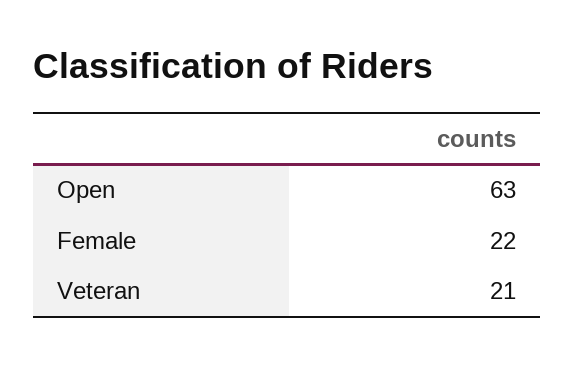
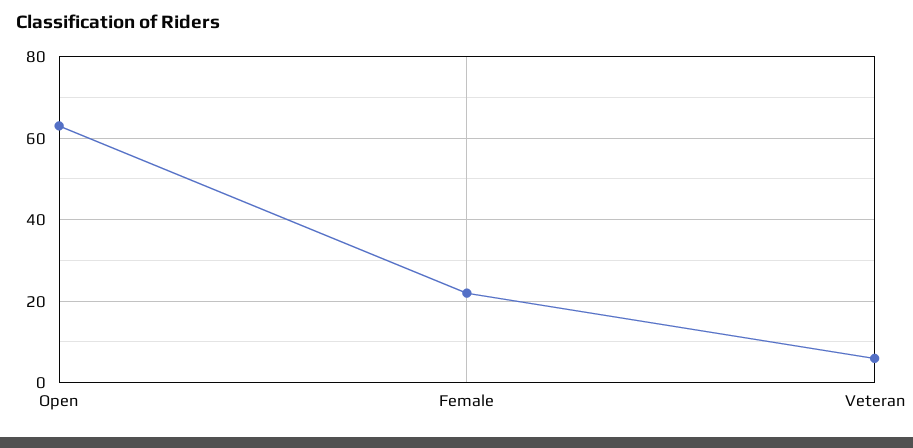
  {
    "Open": 63,
    "Female": 22,
-   "Veteran": 21
+   "Veteran": 5
  }

